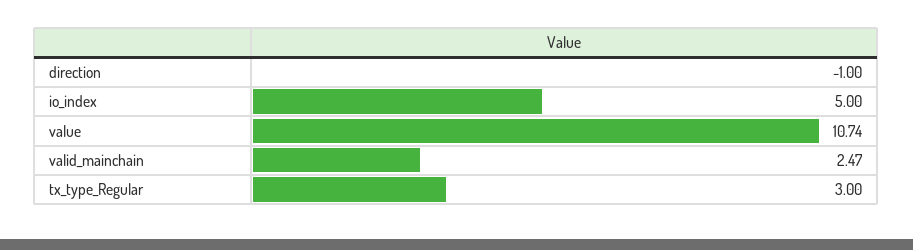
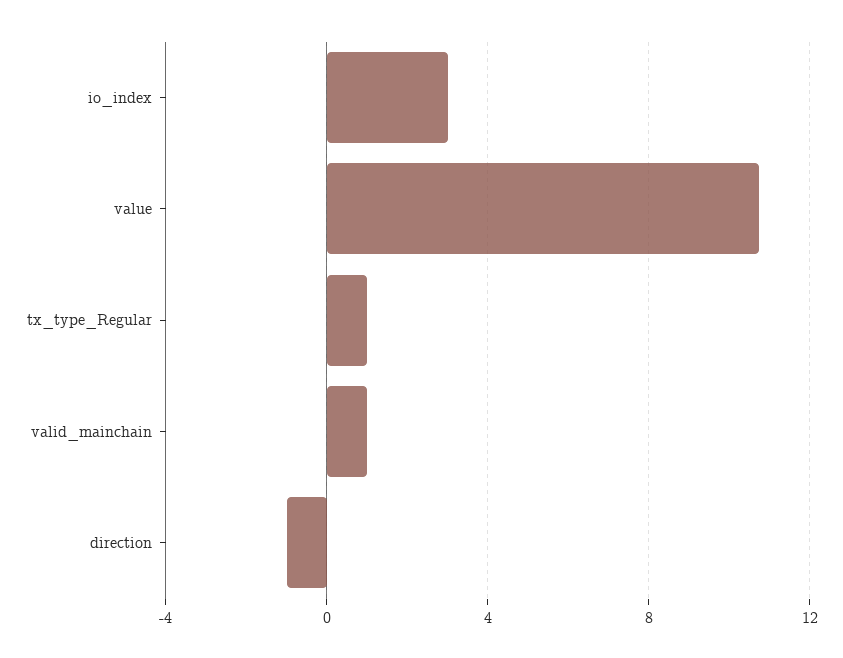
  {
    "direction": -1,
-   "io_index": 5,
+   "io_index": 3,
    "value": 10.74,
-   "valid_mainchain": 2.47,
+   "valid_mainchain": 1,
-   "tx_type_Regular": 3
+   "tx_type_Regular": 1
  }

